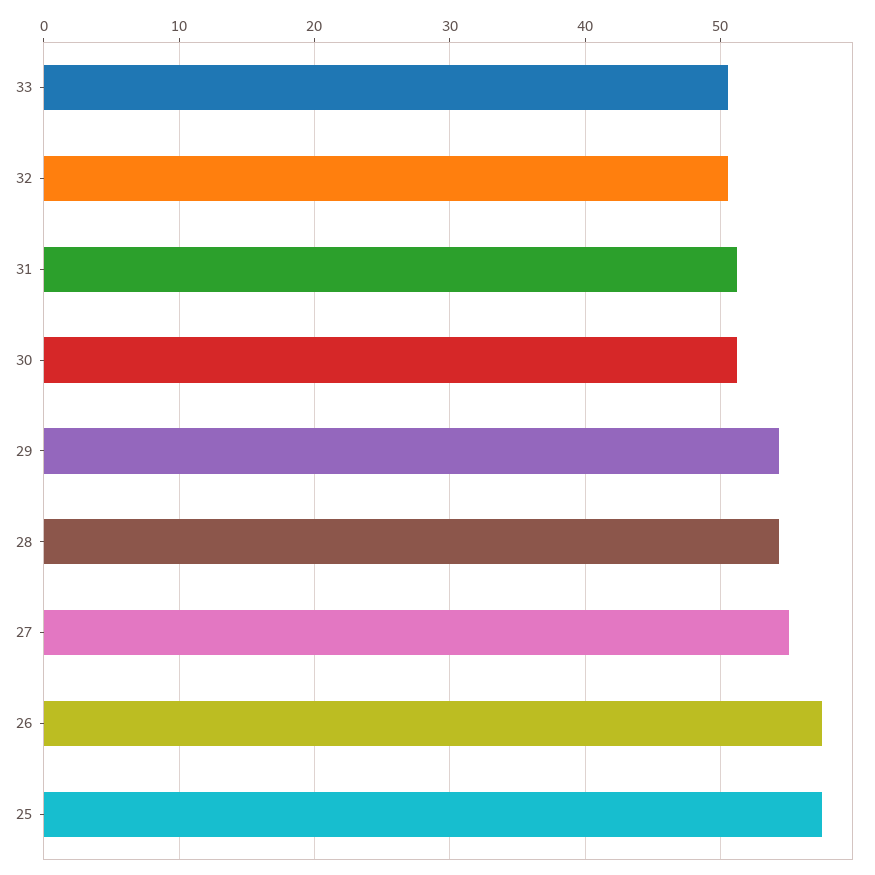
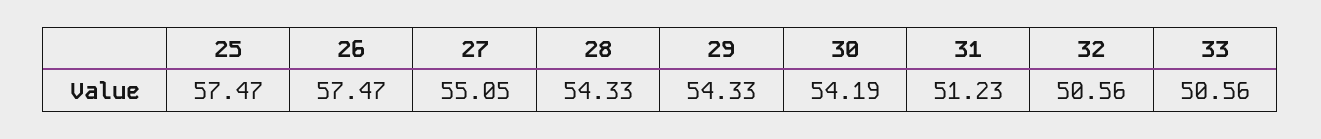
  {
    "33": 50.56,
    "32": 50.56,
    "31": 51.23,
-   "30": 51,
+   "30": 54.19,
    "29": 54.33,
    "28": 54.33,
    "27": 55.05,
    "26": 57.47,
    "25": 57.47
  }

